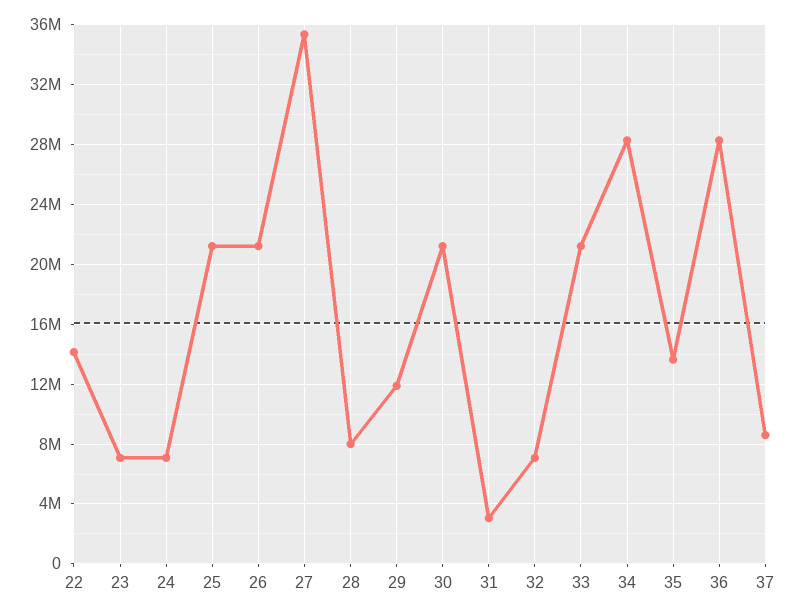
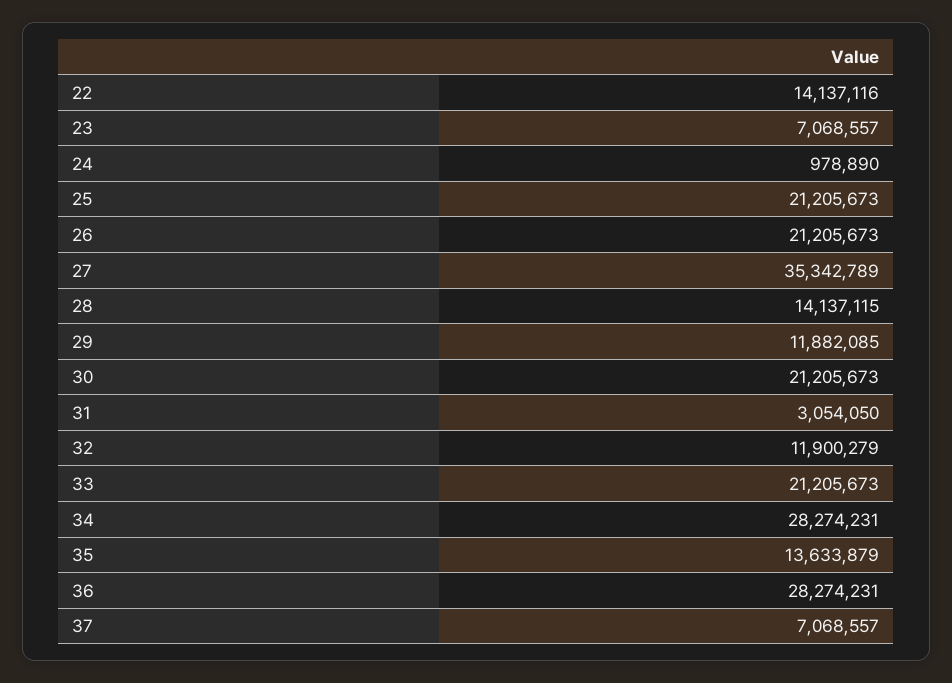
  {
    "22": 14137116,
    "23": 7068557,
-   "24": 7000000,
+   "24": 978890,
    "25": 21205673,
    "26": 21205673,
    "27": 35342789,
-   "28": 8000000,
+   "28": 14137115,
    "29": 11882085,
    "30": 21205673,
    "31": 3054050,
-   "32": 7000000,
+   "32": 11900279,
    "33": 21205673,
    "34": 28274231,
    "35": 13633879,
    "36": 28274231,
-   "37": 8500000
+   "37": 7068557
  }

